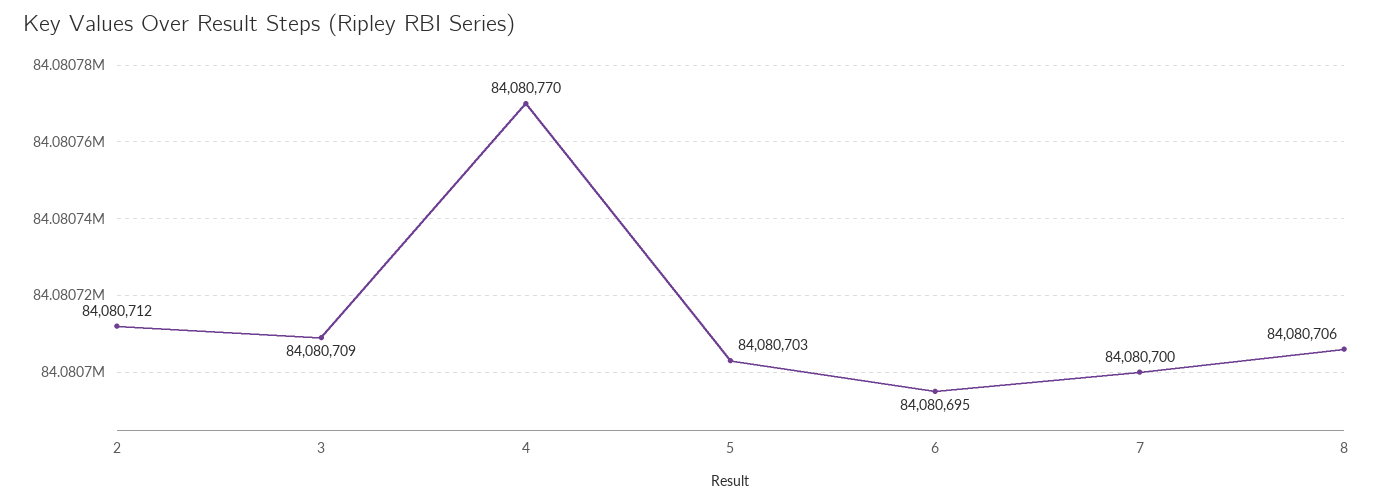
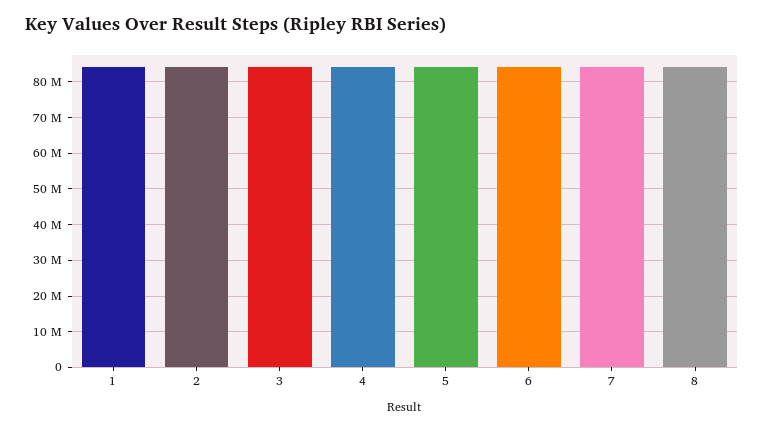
  {
    "2": 84080712,
    "3": 84080709,
    "4": 84080770,
    "5": 84080703,
    "6": 84080695,
    "7": 84080700,
-   "8": 84080706
+   "8": 84080706,
+   "1": 84000000
  }

